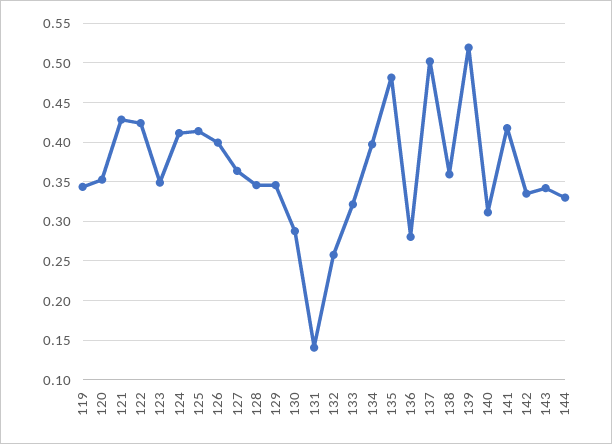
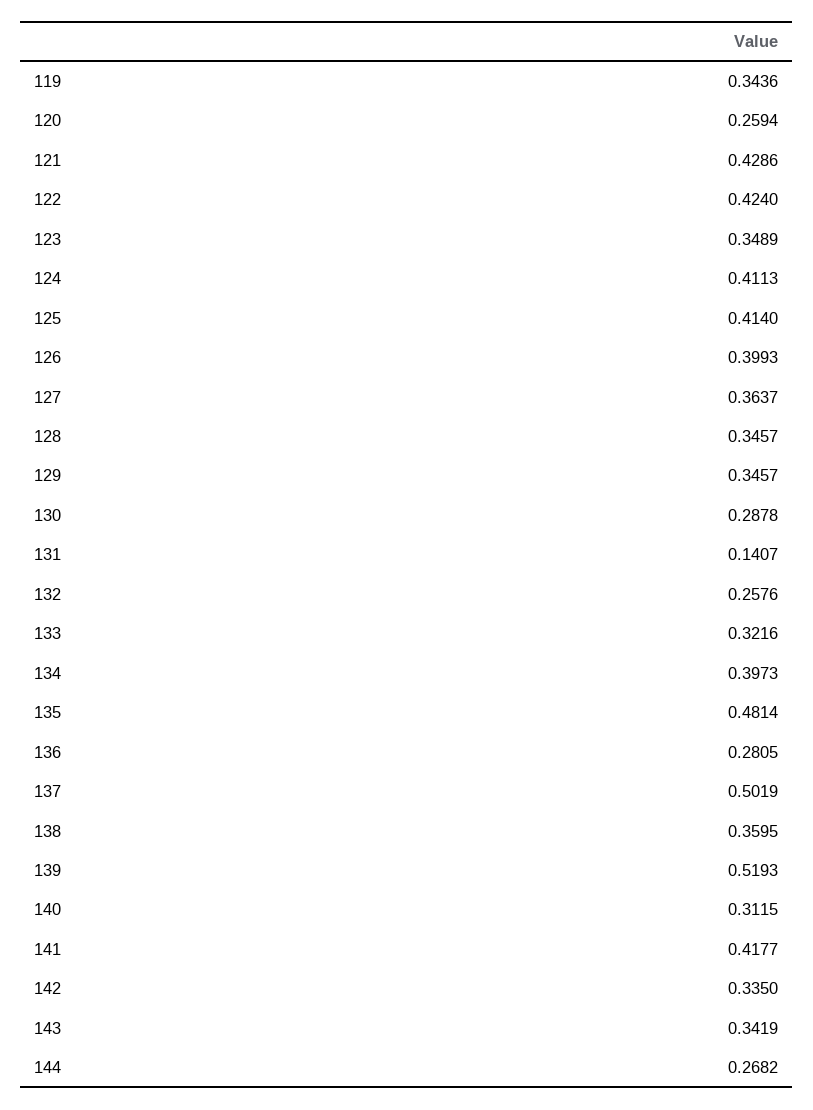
  {
    "119": 0.3436,
-   "120": 0.35,
+   "120": 0.2594,
    "121": 0.4286,
    "122": 0.424,
    "123": 0.3489,
    "124": 0.4113,
    "125": 0.414,
    "126": 0.3993,
    "127": 0.3637,
    "128": 0.3457,
    "129": 0.3457,
    "130": 0.2878,
    "131": 0.1407,
    "132": 0.2576,
    "133": 0.3216,
    "134": 0.3973,
    "135": 0.4814,
    "136": 0.2805,
    "137": 0.5019,
    "138": 0.3595,
    "139": 0.5193,
    "140": 0.3115,
    "141": 0.4177,
    "142": 0.335,
    "143": 0.3419,
-   "144": 0.33
+   "144": 0.2682
  }

